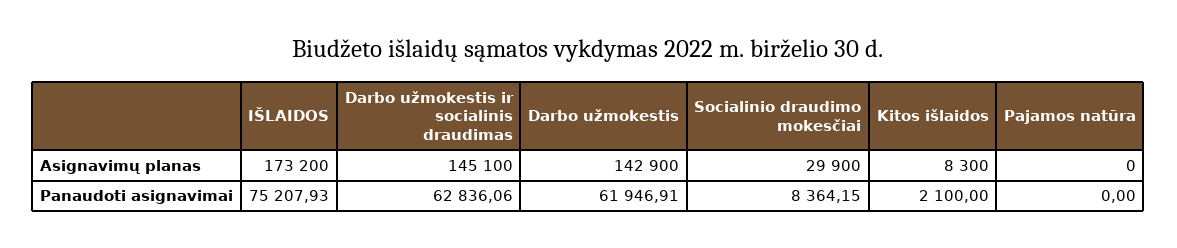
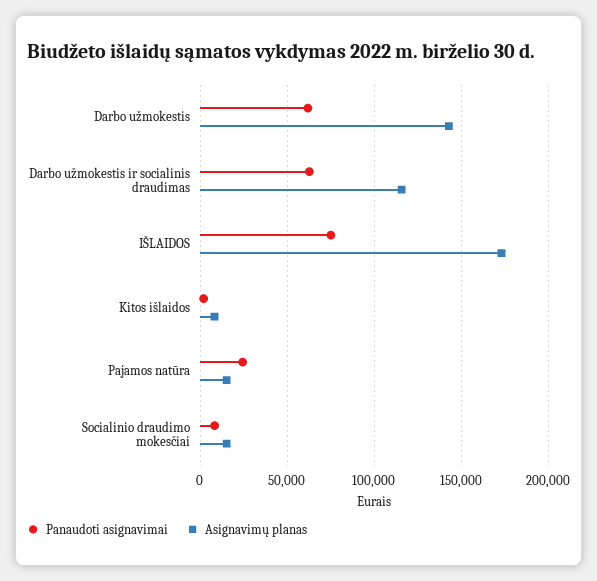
  {
    "Asignavimų planas": {
      "IŠLAIDOS": 173200,
-     "Darbo užmokestis ir socialinis draudimas": 145100,
+     "Darbo užmokestis ir socialinis draudimas": 115000,
      "Darbo užmokestis": 142900,
-     "Socialinio draudimo mokesčiai": 29900,
+     "Socialinio draudimo mokesčiai": 15000,
      "Kitos išlaidos": 8300,
-     "Pajamos natūra": 0
+     "Pajamos natūra": 15000
    },
    "Panaudoti asignavimai": {
      "IŠLAIDOS": 75207.93,
      "Darbo užmokestis ir socialinis draudimas": 62836.06,
      "Darbo užmokestis": 61946.91,
      "Socialinio draudimo mokesčiai": 8364.15,
      "Kitos išlaidos": 2100,
-     "Pajamos natūra": 0
+     "Pajamos natūra": 25000
    }
  }

